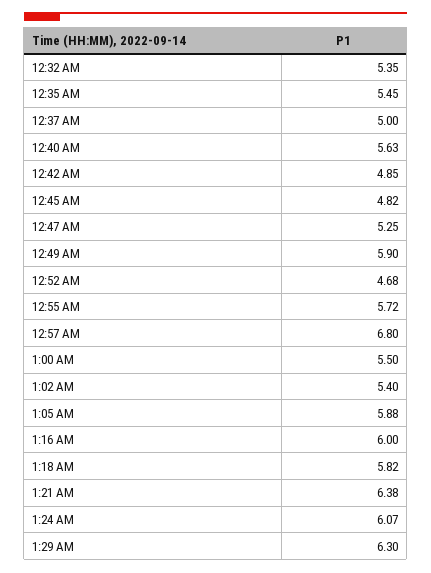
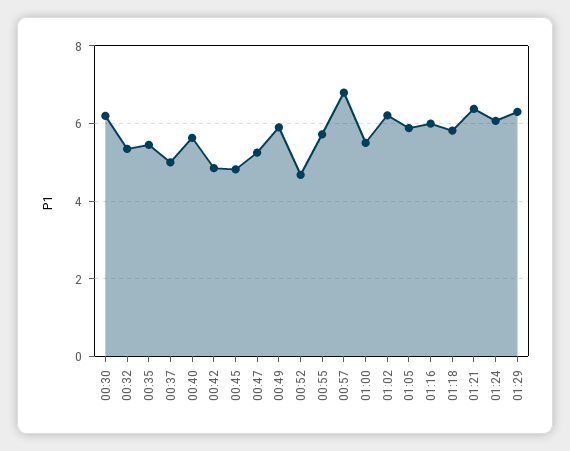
  {
    "12:32 AM": 5.35,
    "12:35 AM": 5.45,
    "12:37 AM": 5,
    "12:40 AM": 5.63,
    "12:42 AM": 4.85,
    "12:45 AM": 4.82,
    "12:47 AM": 5.25,
    "12:49 AM": 5.9,
    "12:52 AM": 4.68,
    "12:55 AM": 5.72,
    "12:57 AM": 6.8,
    "1:00 AM": 5.5,
-   "1:02 AM": 5.4,
+   "1:02 AM": 6.2,
    "1:05 AM": 5.88,
    "1:16 AM": 6,
    "1:18 AM": 5.82,
    "1:21 AM": 6.38,
    "1:24 AM": 6.07,
-   "1:29 AM": 6.3
+   "1:29 AM": 6.3,
+   "00:30": 6.2
  }

